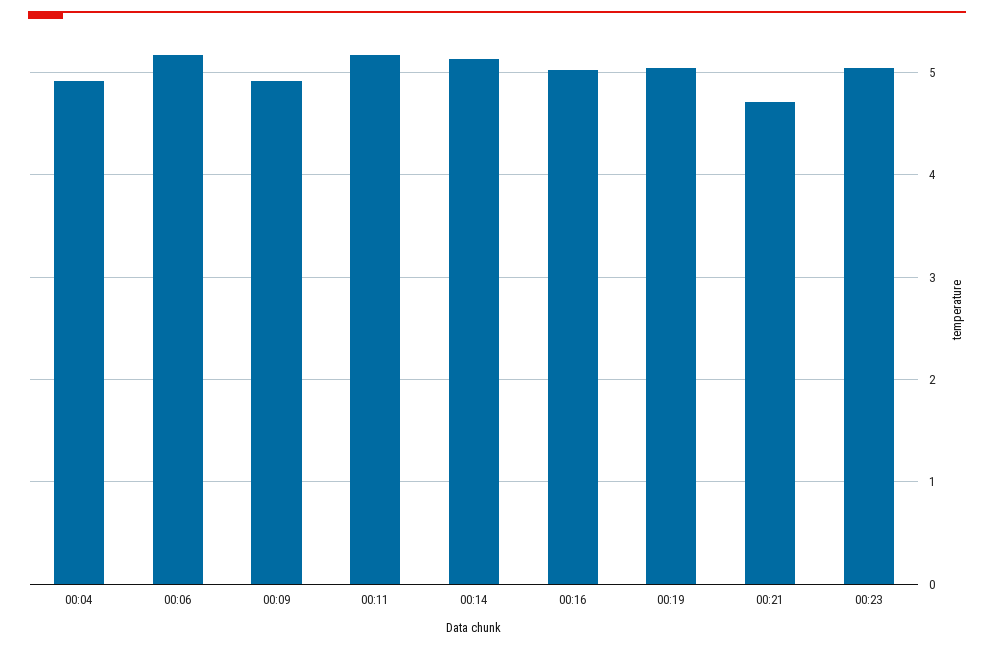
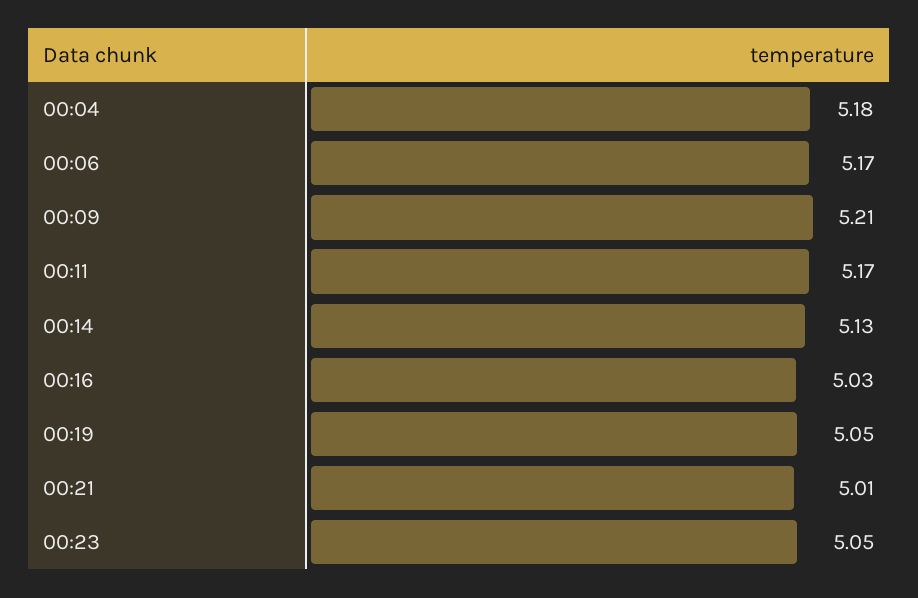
  {
-   "00:04": 4.9,
+   "00:04": 5.18,
    "00:06": 5.17,
-   "00:09": 4.9,
+   "00:09": 5.21,
    "00:11": 5.17,
    "00:14": 5.13,
    "00:16": 5.03,
    "00:19": 5.05,
-   "00:21": 4.7,
+   "00:21": 5.01,
    "00:23": 5.05
  }

